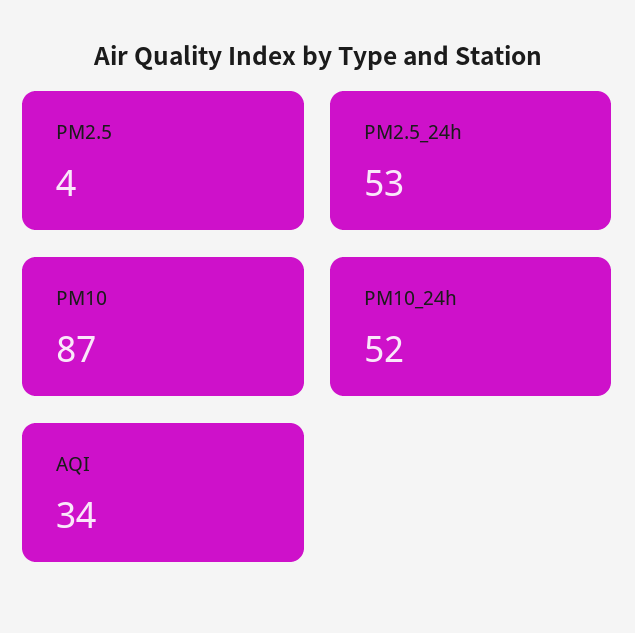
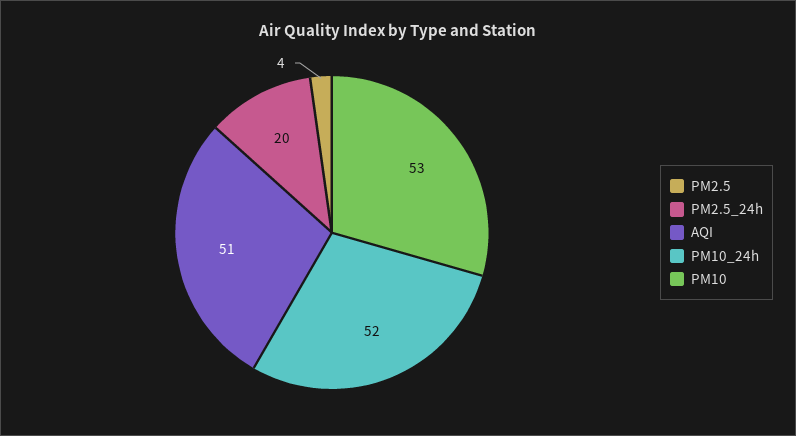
  {
    "PM2.5": 4,
-   "PM2.5_24h": 53,
+   "PM2.5_24h": 20,
-   "PM10": 87,
+   "PM10": 53,
    "PM10_24h": 52,
-   "AQI": 34
+   "AQI": 51
  }

